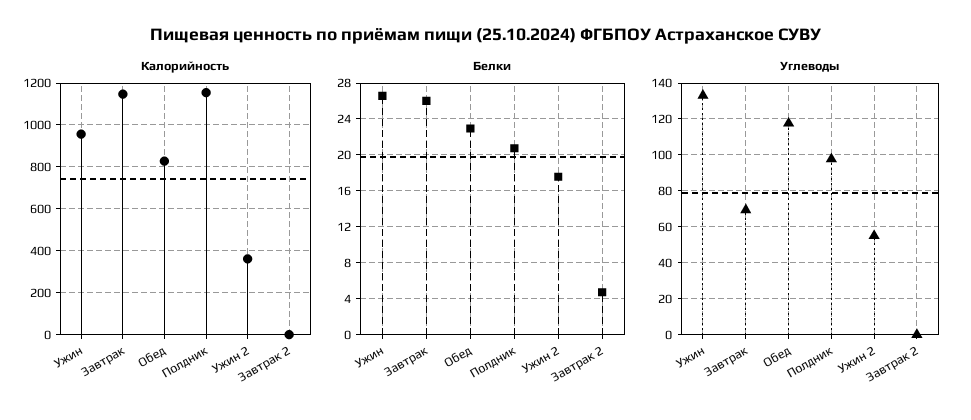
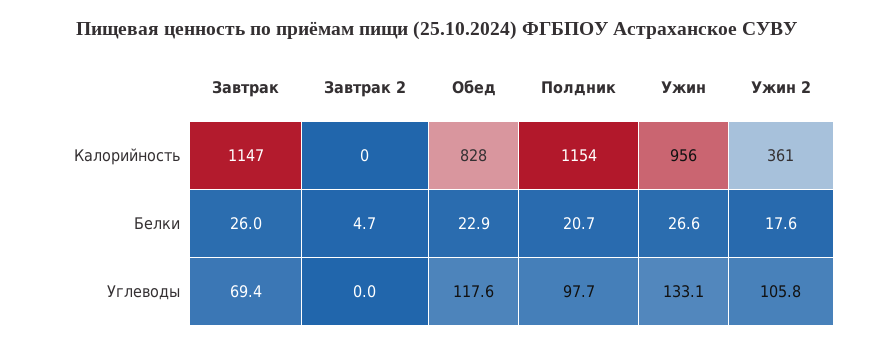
  {
    "Калорийность": {
      "Ужин": 956,
      "Завтрак": 1147,
      "Обед": 828,
      "Полдник": 1154,
      "Ужин 2": 361,
      "Завтрак 2": 0
    },
    "Белки": {
      "Ужин": 26.6,
      "Завтрак": 26,
      "Обед": 22.9,
      "Полдник": 20.7,
      "Ужин 2": 17.6,
      "Завтрак 2": 4.7
    },
    "Углеводы": {
      "Ужин": 133.1,
      "Завтрак": 69.4,
      "Обед": 117.6,
      "Полдник": 97.7,
-     "Ужин 2": 55,
+     "Ужин 2": 105.8,
      "Завтрак 2": 0
    }
  }

